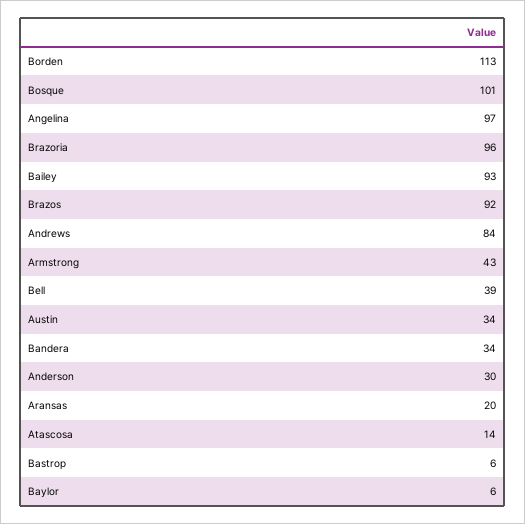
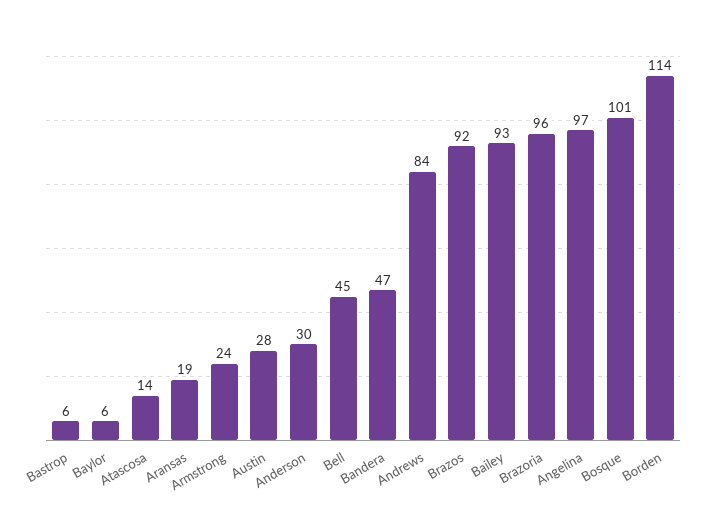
  {
-   "Borden": 113,
+   "Borden": 114,
    "Bosque": 101,
    "Angelina": 97,
    "Brazoria": 96,
    "Bailey": 93,
    "Brazos": 92,
    "Andrews": 84,
-   "Armstrong": 43,
+   "Armstrong": 24,
-   "Bell": 39,
+   "Bell": 45,
-   "Austin": 34,
+   "Austin": 28,
-   "Bandera": 34,
+   "Bandera": 47,
    "Anderson": 30,
-   "Aransas": 20,
+   "Aransas": 19,
    "Atascosa": 14,
    "Bastrop": 6,
    "Baylor": 6
  }

